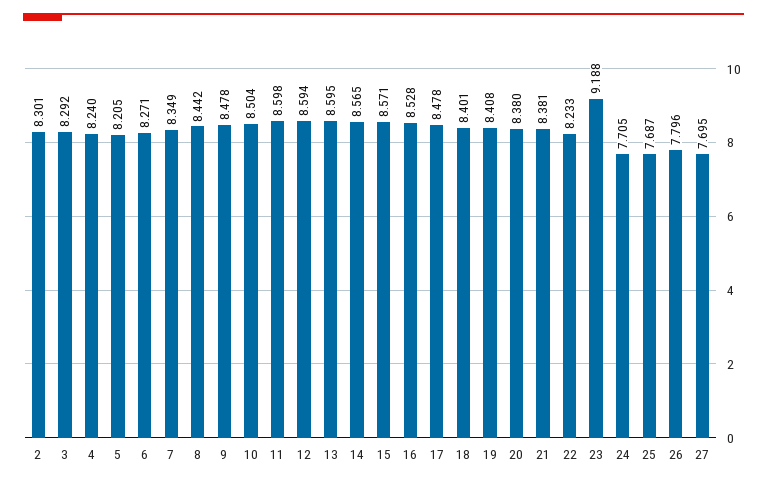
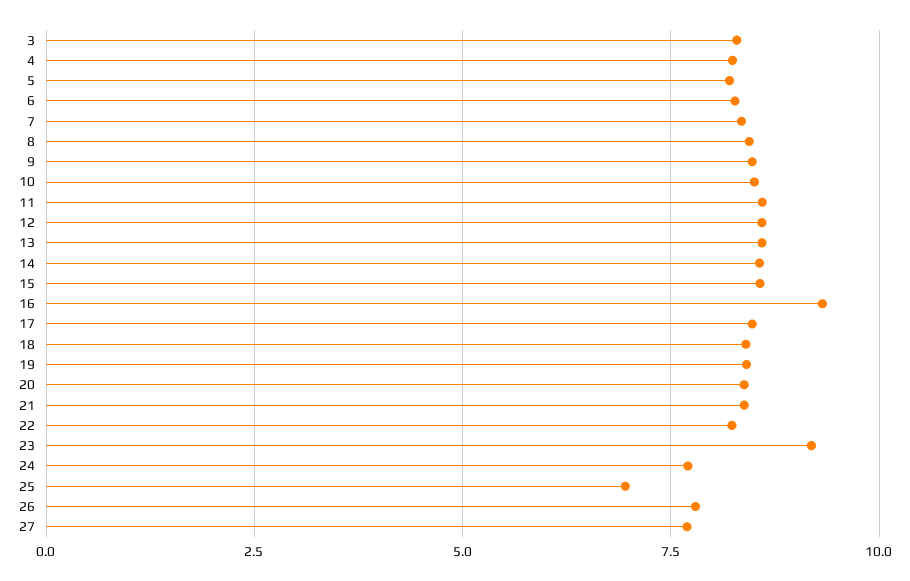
  {
-   "2": 8.301,
    "3": 8.292,
    "4": 8.24,
    "5": 8.205,
    "6": 8.271,
    "7": 8.349,
    "8": 8.442,
    "9": 8.478,
    "10": 8.504,
    "11": 8.598,
    "12": 8.594,
    "13": 8.595,
    "14": 8.565,
    "15": 8.571,
-   "16": 8.528,
+   "16": 9.25,
    "17": 8.478,
    "18": 8.401,
    "19": 8.408,
    "20": 8.38,
    "21": 8.381,
    "22": 8.233,
    "23": 9.188,
    "24": 7.705,
-   "25": 7.687,
+   "25": 7,
    "26": 7.796,
    "27": 7.695
  }

